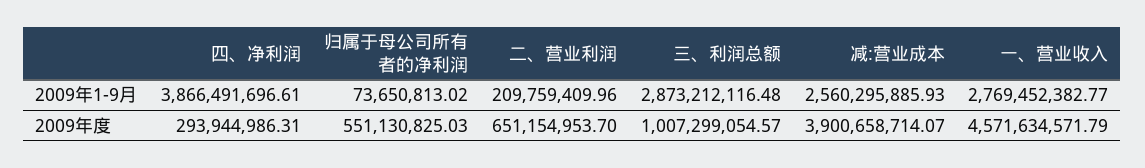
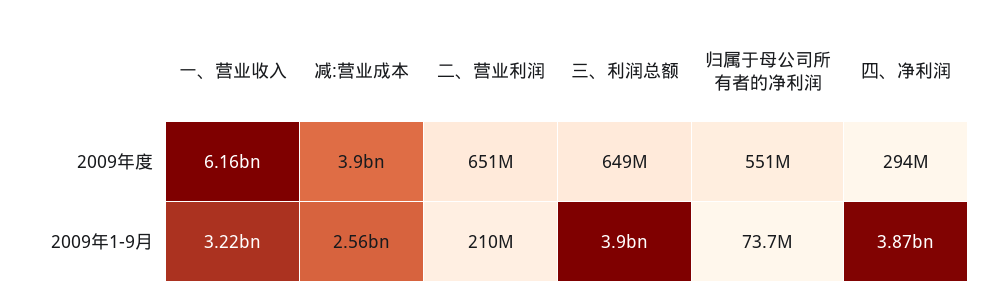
  {
    "四、净利润": {
      "2009年1-9月": 3866491696.61,
      "2009年度": 293944986.31
    },
    "归属于母公司所有者的净利润": {
      "2009年1-9月": 73650813.02,
      "2009年度": 551130825.03
    },
    "二、营业利润": {
      "2009年1-9月": 209759409.96,
      "2009年度": 651154953.7
    },
    "三、利润总额": {
-     "2009年1-9月": 2873212116.48,
+     "2009年1-9月": 3900000000,
-     "2009年度": 1007299054.57
+     "2009年度": 649000000
    },
    "减:营业成本": {
      "2009年1-9月": 2560295885.93,
      "2009年度": 3900658714.07
    },
    "一、营业收入": {
-     "2009年1-9月": 2769452382.77,
+     "2009年1-9月": 3220000000,
-     "2009年度": 4571634571.79
+     "2009年度": 6160000000
    }
  }

